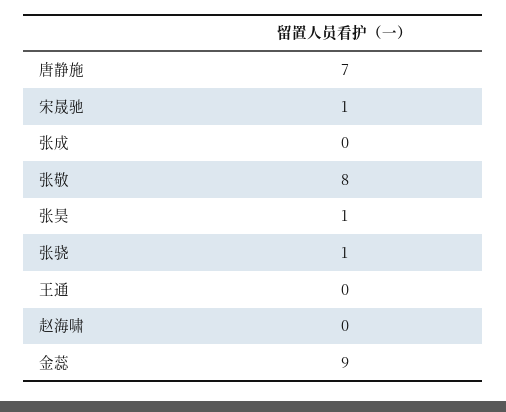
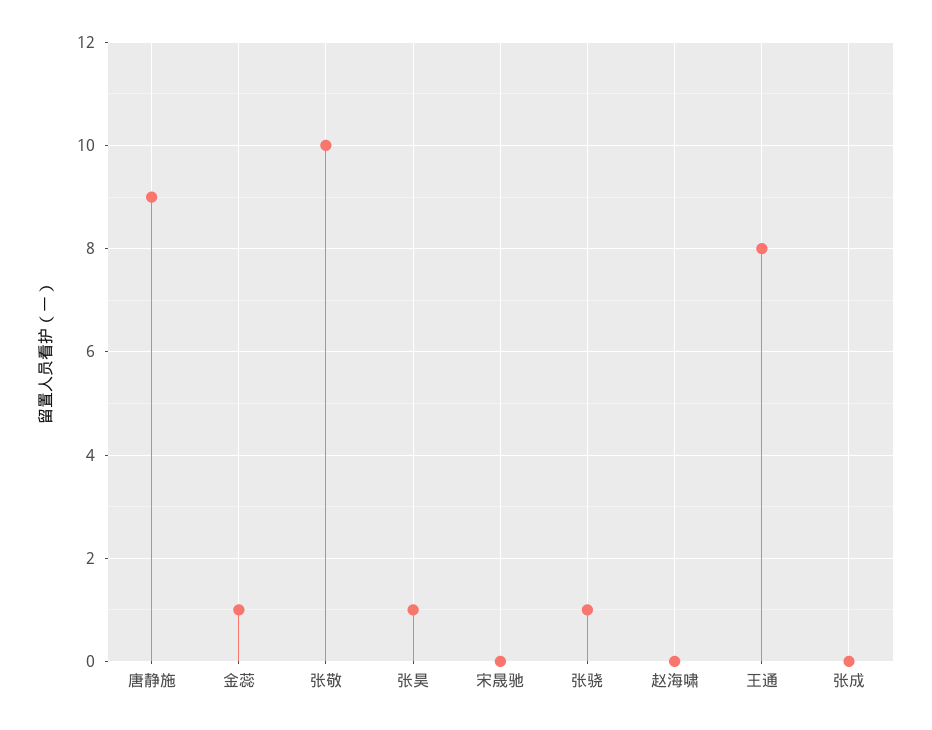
  {
-   "唐静施": 7,
+   "唐静施": 9,
-   "宋晟驰": 1,
+   "宋晟驰": 0,
    "张成": 0,
-   "张敬": 8,
+   "张敬": 10,
    "张昊": 1,
    "张骁": 1,
-   "王通": 0,
+   "王通": 8,
    "赵海啸": 0,
-   "金蕊": 9
+   "金蕊": 1
  }

